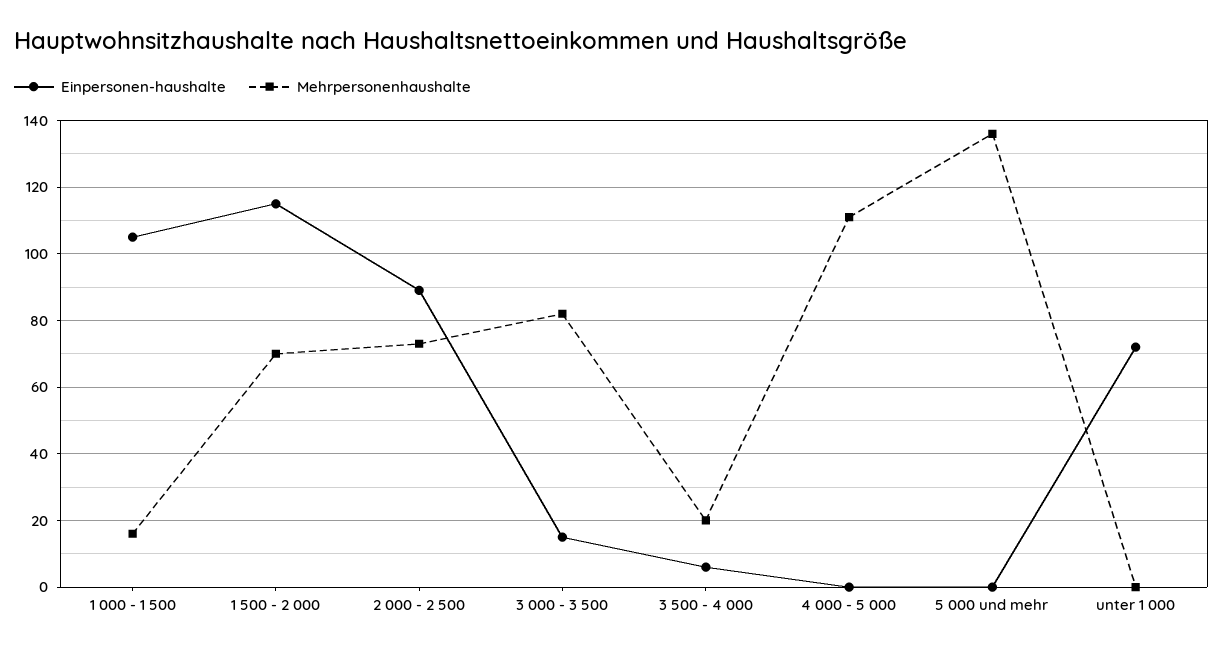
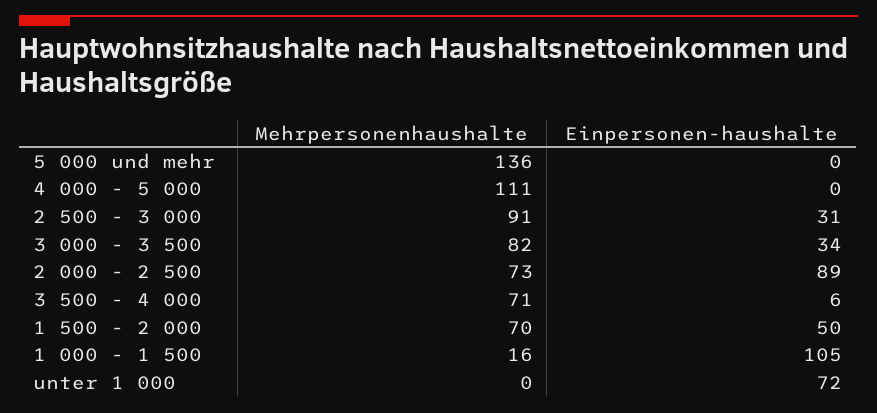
  {
    "Einpersonen-haushalte": {
      "1 000 - 1 500": 105,
-     "1 500 - 2 000": 115,
+     "1 500 - 2 000": 50,
      "2 000 - 2 500": 89,
-     "3 000 - 3 500": 15,
+     "3 000 - 3 500": 34,
      "3 500 - 4 000": 6,
      "4 000 - 5 000": 0,
      "5 000 und mehr": 0,
-     "unter 1 000": 72
+     "unter 1 000": 72,
+     "2 500 - 3 000": 31
    },
    "Mehrpersonenhaushalte": {
      "1 000 - 1 500": 16,
      "1 500 - 2 000": 70,
      "2 000 - 2 500": 73,
      "3 000 - 3 500": 82,
-     "3 500 - 4 000": 20,
+     "3 500 - 4 000": 71,
      "4 000 - 5 000": 111,
      "5 000 und mehr": 136,
-     "unter 1 000": 0
+     "unter 1 000": 0,
+     "2 500 - 3 000": 91
    }
  }

